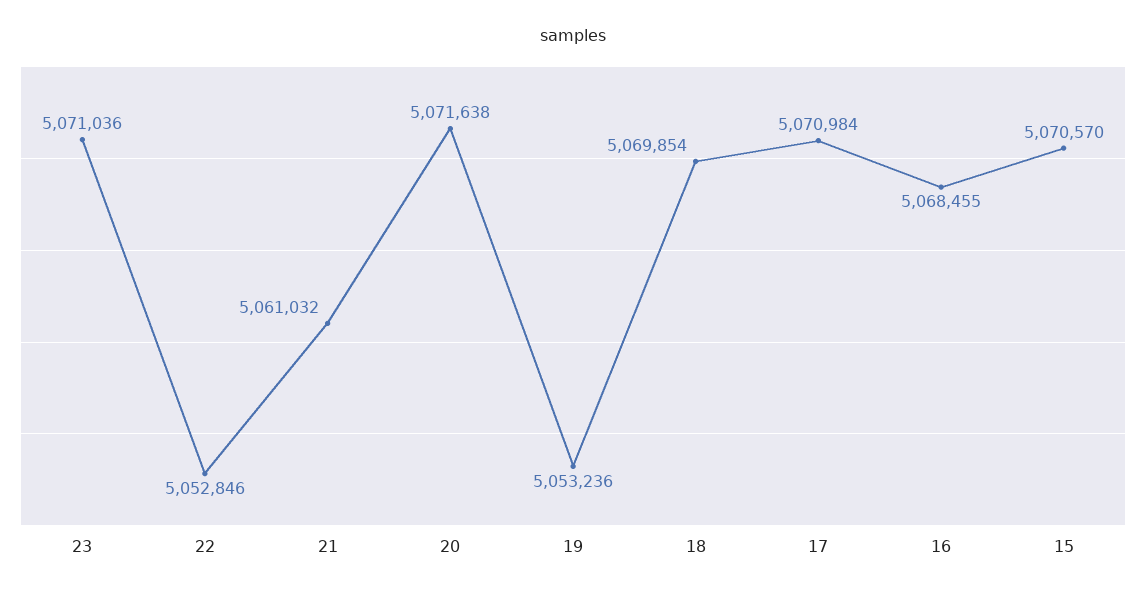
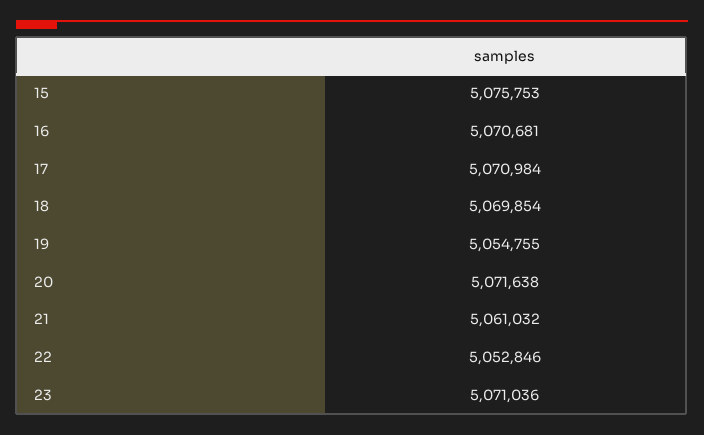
  {
    "23": 5071036,
    "22": 5052846,
    "21": 5061032,
    "20": 5071638,
-   "19": 5053236,
+   "19": 5054755,
    "18": 5069854,
    "17": 5070984,
-   "16": 5068455,
+   "16": 5070681,
-   "15": 5070570
+   "15": 5075753
  }

